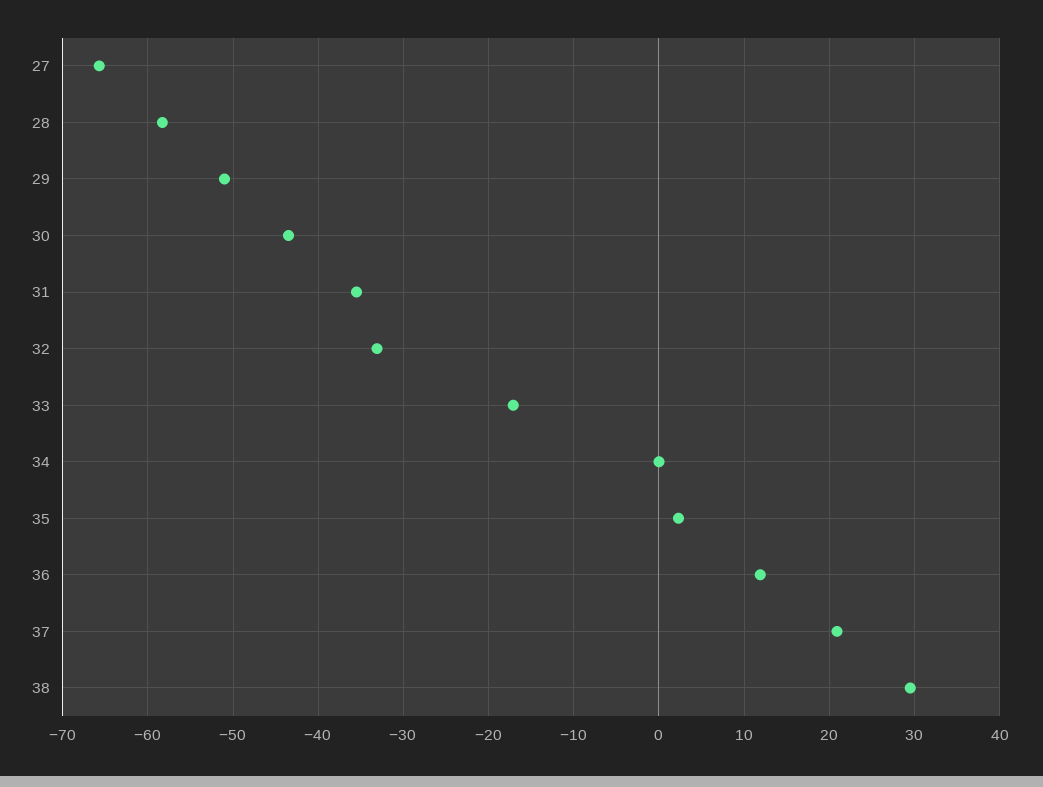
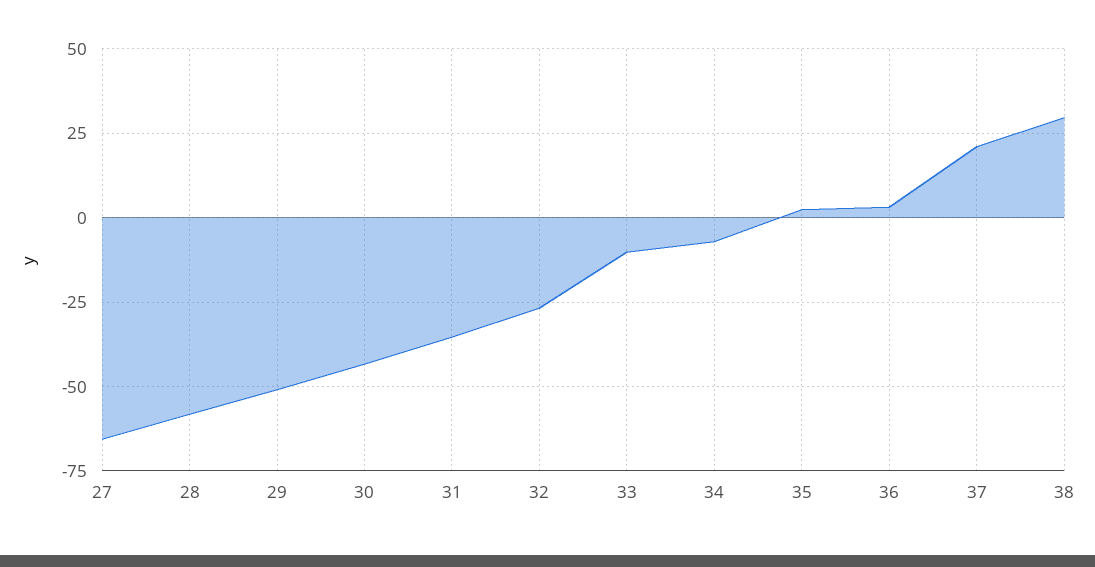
  {
    "27": -66,
    "28": -58,
    "29": -51,
    "30": -44,
    "31": -36,
-   "32": -33,
+   "32": -27.5,
-   "33": -17,
+   "33": -10,
-   "34": 0,
+   "34": -7.5,
    "35": 2,
-   "36": 12,
+   "36": 2.5,
    "37": 21,
    "38": 30
  }

